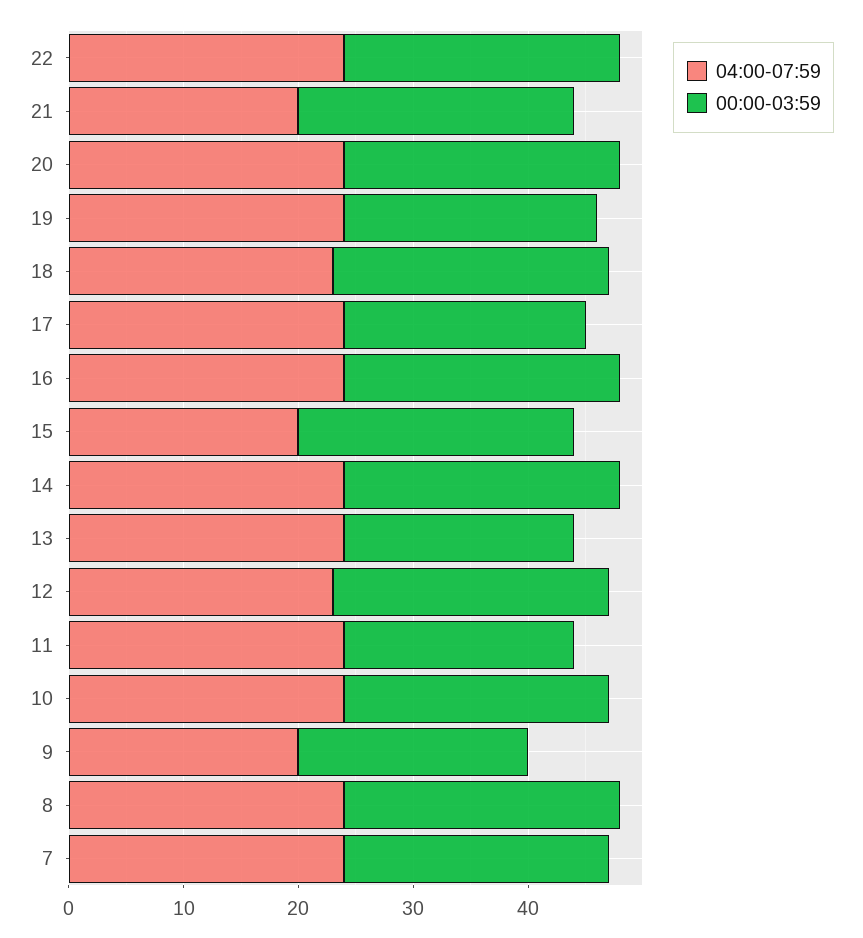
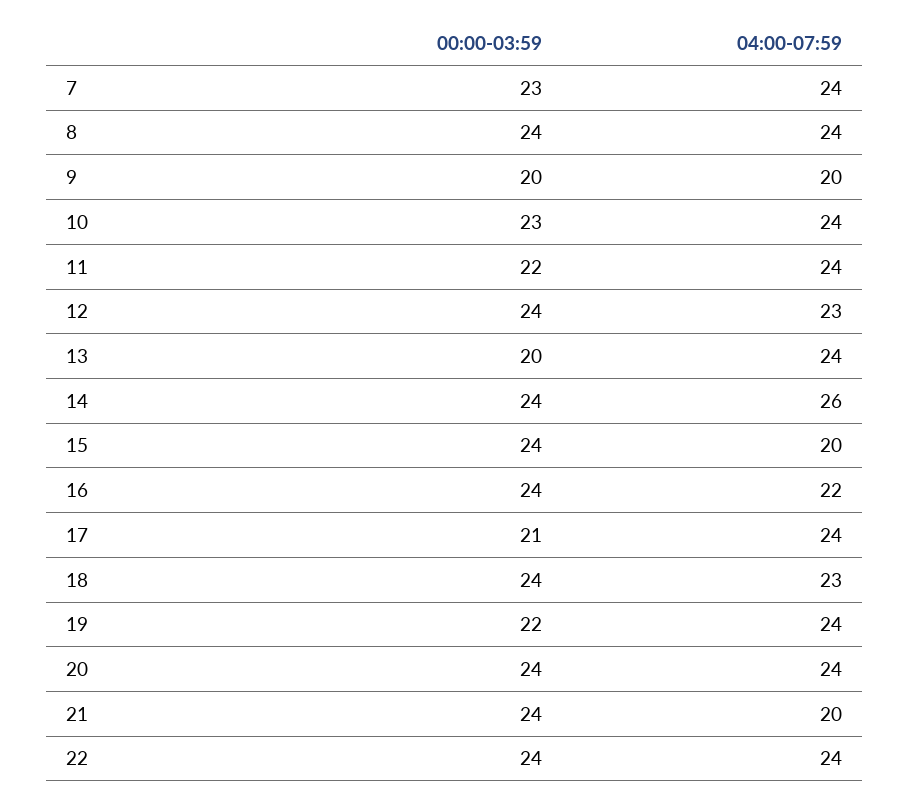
  {
    "04:00-07:59": {
      "22": 24,
      "21": 20,
      "20": 24,
      "19": 24,
      "18": 23,
      "17": 24,
-     "16": 24,
+     "16": 22,
      "15": 20,
-     "14": 24,
+     "14": 26,
      "13": 24,
      "12": 23,
      "11": 24,
      "10": 24,
      "9": 20,
      "8": 24,
      "7": 24
    },
    "00:00-03:59": {
      "22": 24,
      "21": 24,
      "20": 24,
      "19": 22,
      "18": 24,
      "17": 21,
      "16": 24,
      "15": 24,
      "14": 24,
      "13": 20,
      "12": 24,
-     "11": 20,
+     "11": 22,
      "10": 23,
      "9": 20,
      "8": 24,
      "7": 23
    }
  }

